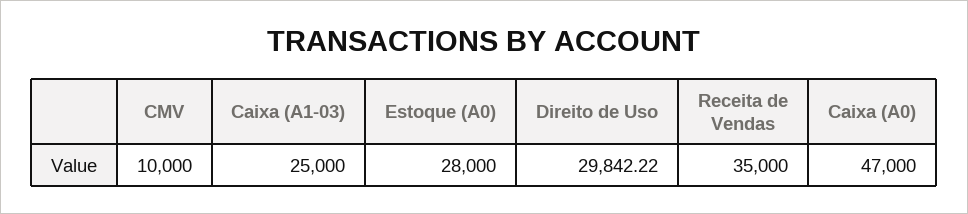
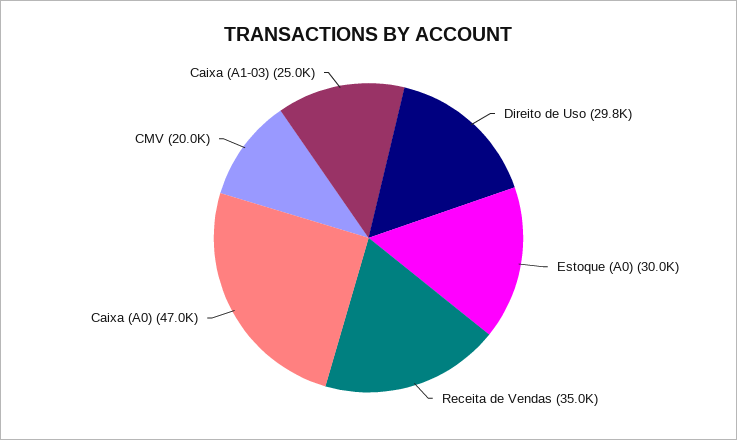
  {
-   "CMV": 10000,
+   "CMV": 20000,
    "Caixa (A1-03)": 25000,
-   "Estoque (A0)": 28000,
+   "Estoque (A0)": 30000,
    "Direito de Uso": 29842.22,
    "Receita de Vendas": 35000,
    "Caixa (A0)": 47000
  }

